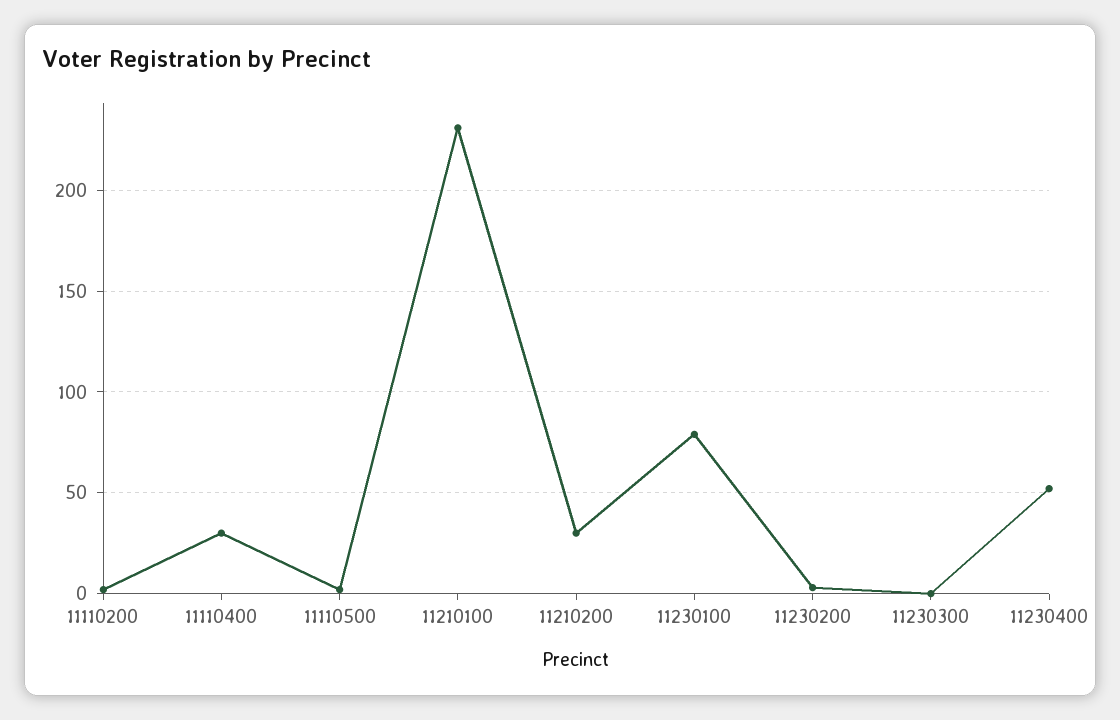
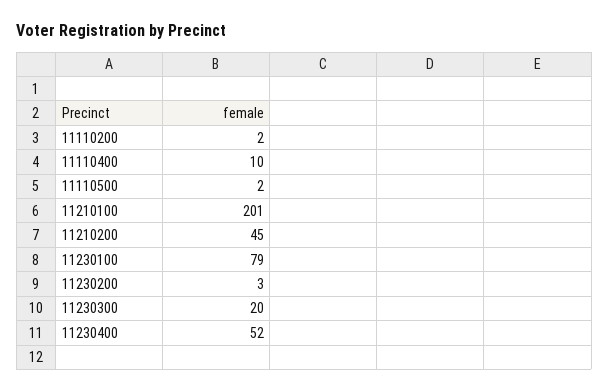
  {
    "11110200": 2,
-   "11110400": 30,
+   "11110400": 10,
    "11110500": 2,
-   "11210100": 230,
+   "11210100": 201,
-   "11210200": 30,
+   "11210200": 45,
    "11230100": 79,
    "11230200": 3,
-   "11230300": 0,
+   "11230300": 20,
    "11230400": 52
  }

